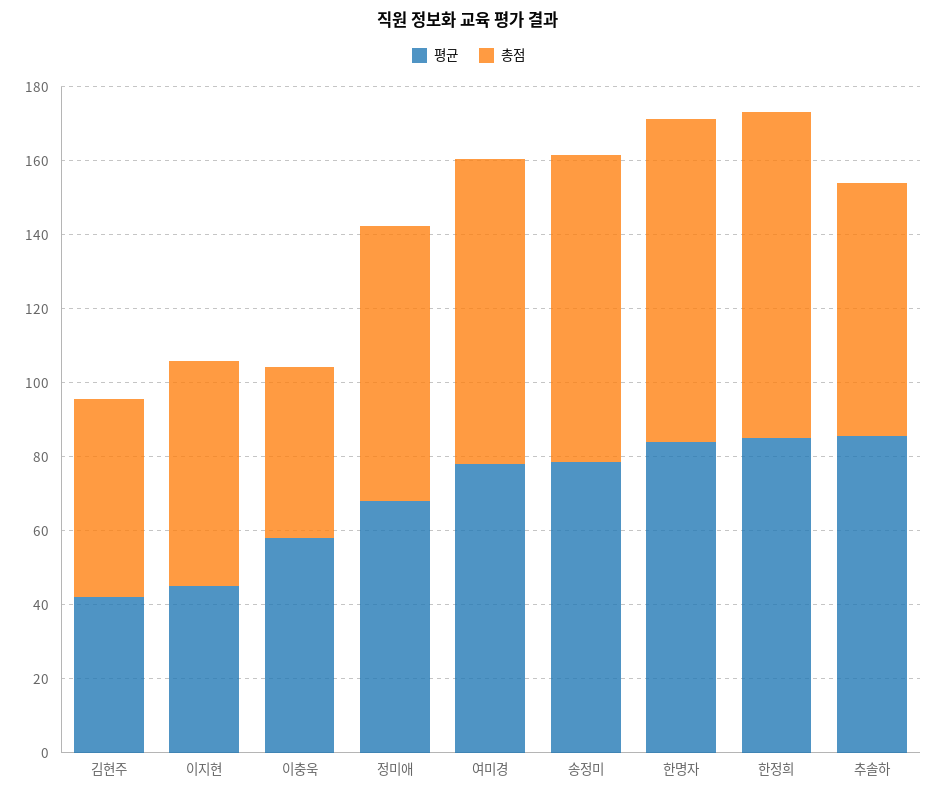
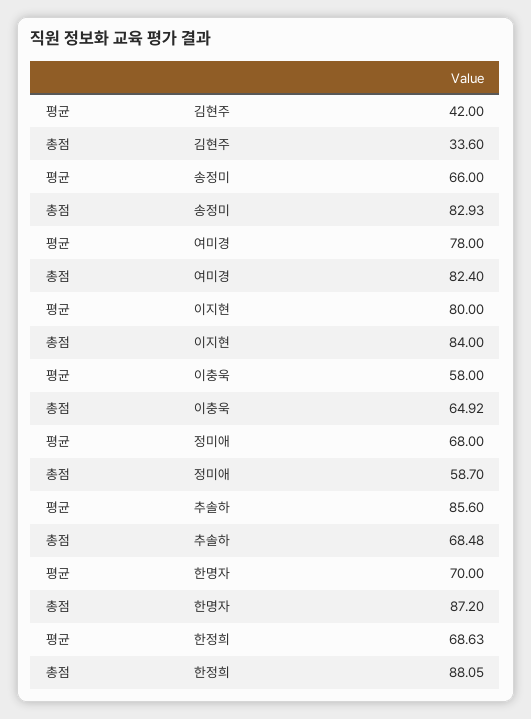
  {
    "평균": {
      "김현주": 42,
-     "이지현": 45,
+     "이지현": 80,
      "이충욱": 58,
      "정미애": 68,
      "여미경": 78,
-     "송정미": 80,
+     "송정미": 66,
-     "한명자": 85,
+     "한명자": 70,
-     "한정희": 85,
+     "한정희": 68.63,
      "추솔하": 85.6
    },
    "총점": {
-     "김현주": 55,
+     "김현주": 33.6,
-     "이지현": 60,
+     "이지현": 84,
-     "이충욱": 45,
+     "이충욱": 64.92,
-     "정미애": 75,
+     "정미애": 58.7,
      "여미경": 82.4,
      "송정미": 82.93,
      "한명자": 87.2,
      "한정희": 88.05,
      "추솔하": 68.48
    }
  }

